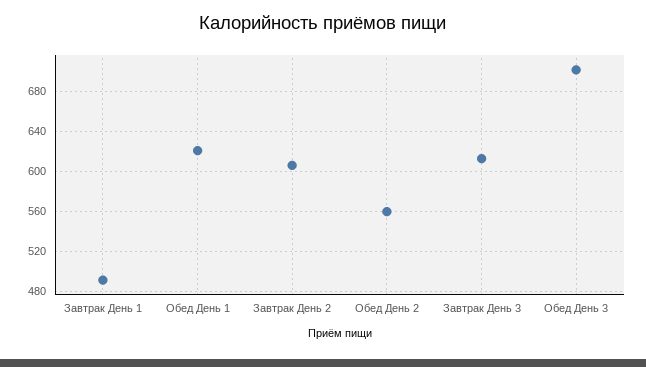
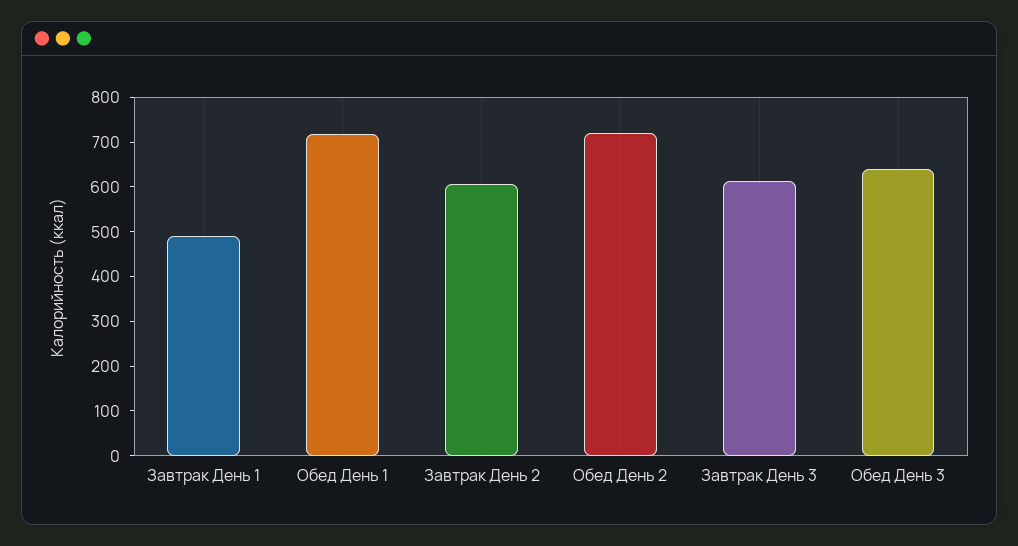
  {
    "Завтрак День 1": 490,
-   "Обед День 1": 620,
+   "Обед День 1": 720,
    "Завтрак День 2": 610,
-   "Обед День 2": 560,
+   "Обед День 2": 720,
    "Завтрак День 3": 610,
-   "Обед День 3": 700
+   "Обед День 3": 640
  }

